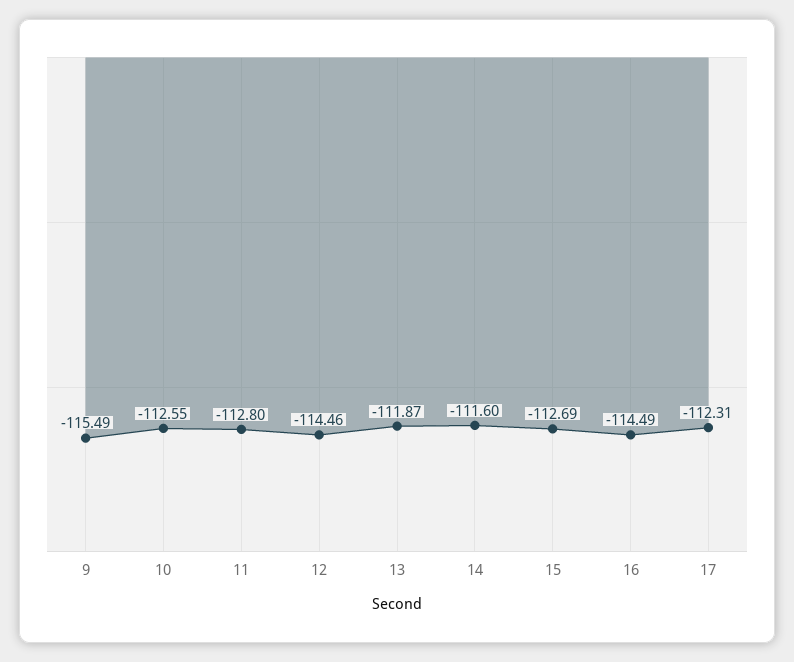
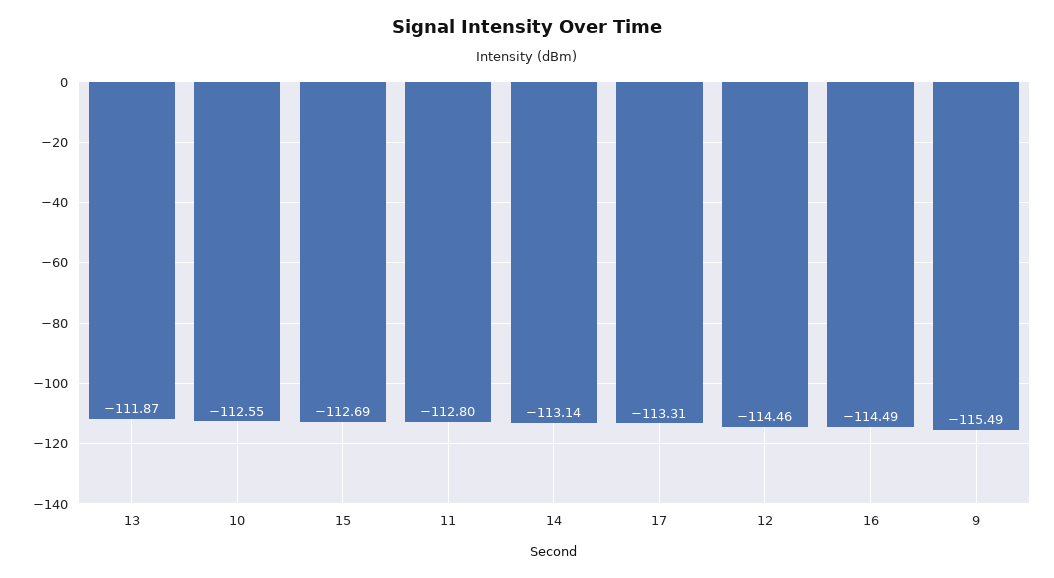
  {
    "9": -115.49,
    "10": -112.55,
    "11": -112.8,
    "12": -114.46,
    "13": -111.87,
-   "14": -111.6,
+   "14": -113.14,
    "15": -112.69,
    "16": -114.49,
-   "17": -112.31
+   "17": -113.31
  }

